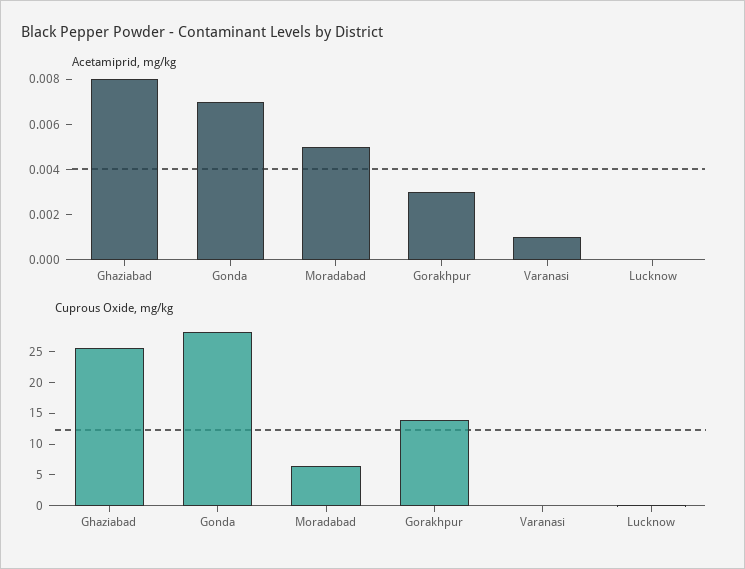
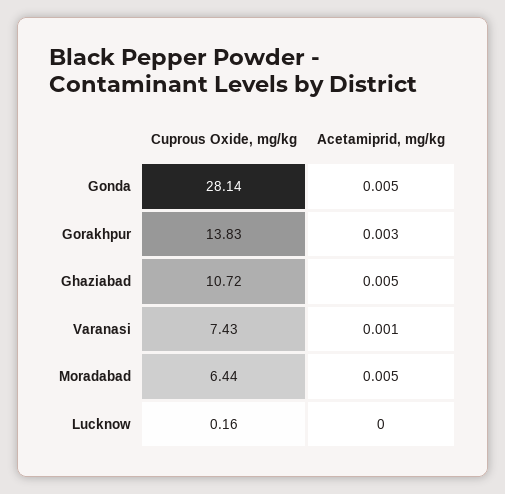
  {
    "Acetamiprid, mg/kg": {
-     "Ghaziabad": 0.008,
+     "Ghaziabad": 0.005,
-     "Gonda": 0.007,
+     "Gonda": 0.005,
      "Moradabad": 0.005,
      "Gorakhpur": 0.003,
      "Varanasi": 0.001,
      "Lucknow": 0
    },
    "Cuprous Oxide, mg/kg": {
-     "Ghaziabad": 25,
+     "Ghaziabad": 10.72,
      "Gonda": 28.14,
      "Moradabad": 6.44,
      "Gorakhpur": 13.83,
-     "Varanasi": 0,
+     "Varanasi": 7.43,
      "Lucknow": 0.16
    }
  }

